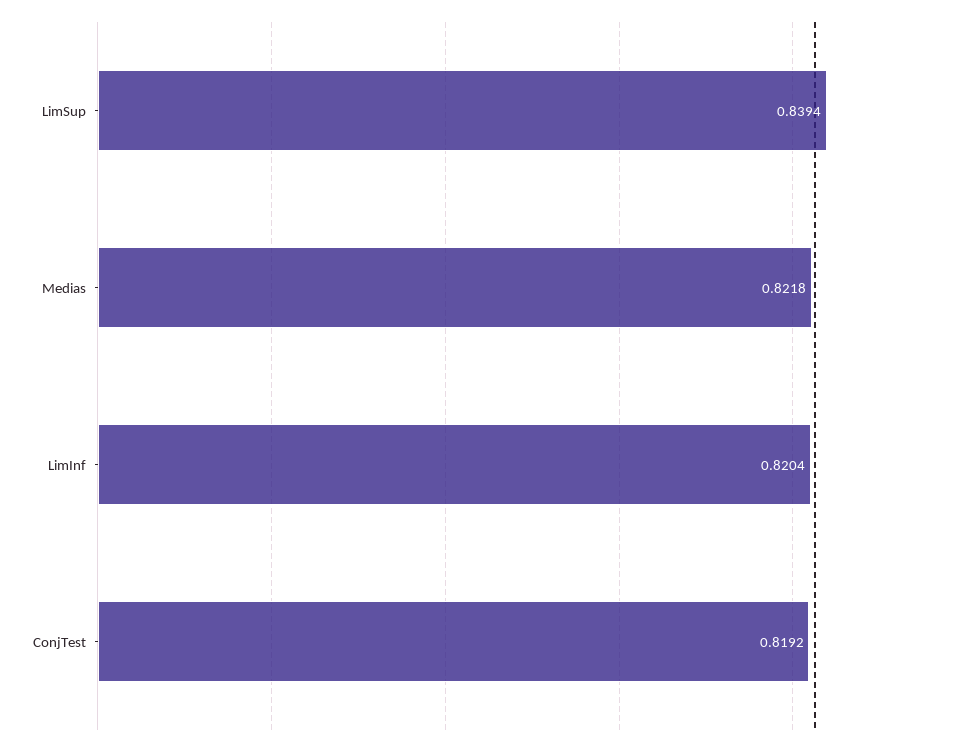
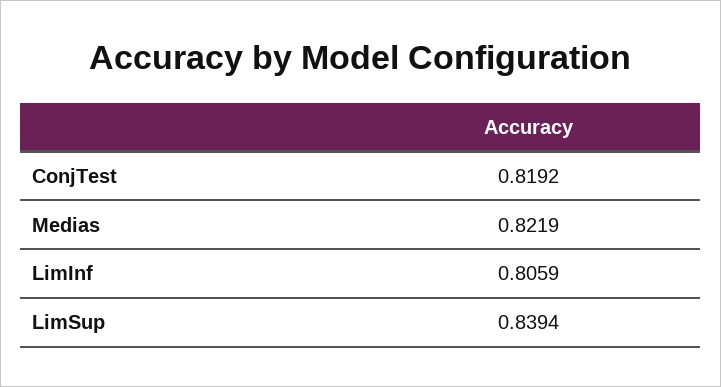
  {
    "LimSup": 0.8394,
-   "Medias": 0.8218,
+   "Medias": 0.8219,
-   "LimInf": 0.8204,
+   "LimInf": 0.8059,
    "ConjTest": 0.8192
  }

